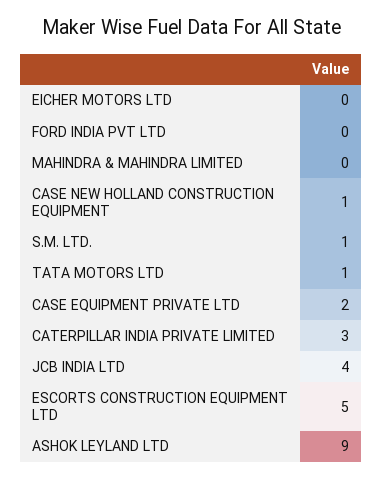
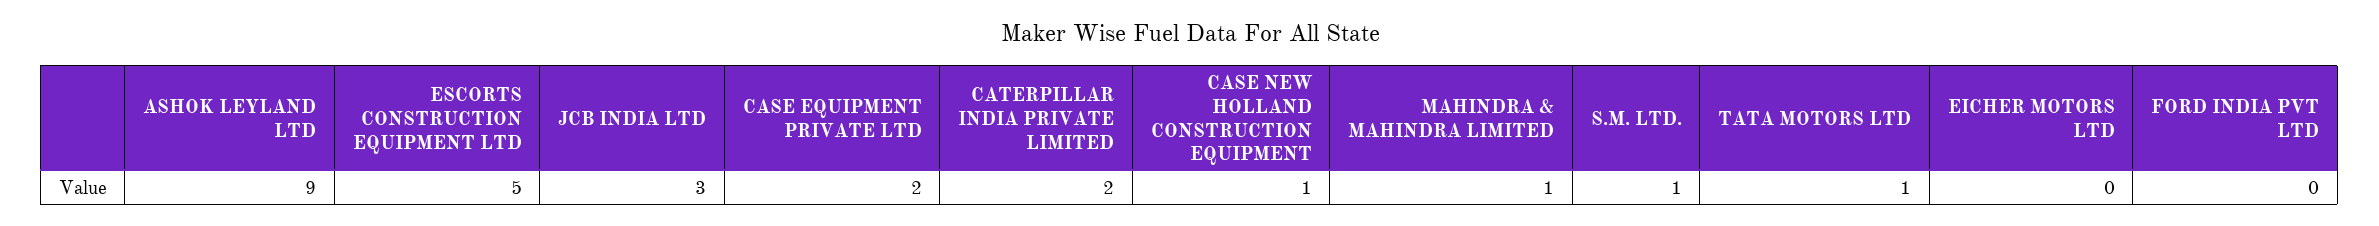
  {
    "EICHER MOTORS LTD": 0,
    "FORD INDIA PVT LTD": 0,
-   "MAHINDRA & MAHINDRA LIMITED": 0,
+   "MAHINDRA & MAHINDRA LIMITED": 1,
    "CASE NEW HOLLAND CONSTRUCTION EQUIPMENT": 1,
    "S.M. LTD.": 1,
    "TATA MOTORS LTD": 1,
    "CASE EQUIPMENT PRIVATE LTD": 2,
-   "CATERPILLAR INDIA PRIVATE LIMITED": 3,
+   "CATERPILLAR INDIA PRIVATE LIMITED": 2,
-   "JCB INDIA LTD": 4,
+   "JCB INDIA LTD": 3,
    "ESCORTS CONSTRUCTION EQUIPMENT LTD": 5,
    "ASHOK LEYLAND LTD": 9
  }

